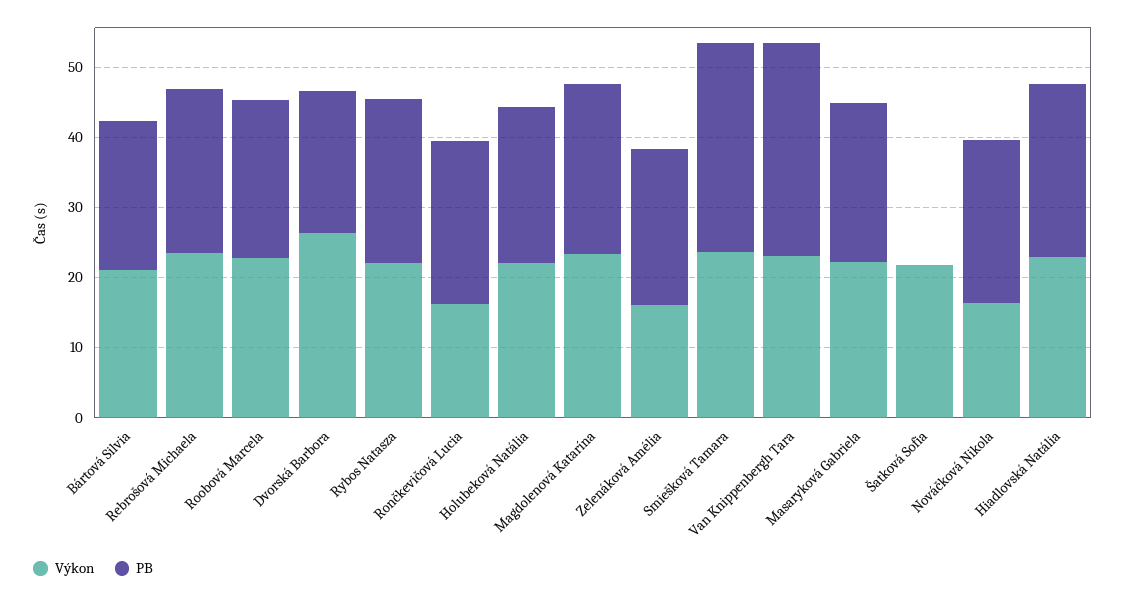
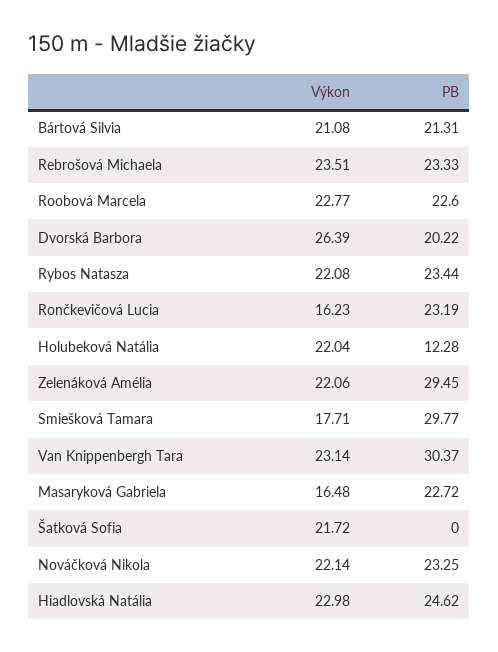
  {
    "Výkon": {
      "Bártová Silvia": 21.08,
      "Rebrošová Michaela": 23.51,
      "Roobová Marcela": 22.77,
      "Dvorská Barbora": 26.39,
      "Rybos Natasza": 22.08,
      "Rončkevičová Lucia": 16.23,
      "Holubeková Natália": 22.04,
-     "Magdolenová Katarína": 24,
-     "Zelenáková Amélia": 16,
+     "Zelenáková Amélia": 22.06,
-     "Smiešková Tamara": 24,
+     "Smiešková Tamara": 17.71,
      "Van Knippenbergh Tara": 23.14,
-     "Masaryková Gabriela": 22,
+     "Masaryková Gabriela": 16.48,
      "Šatková Sofia": 21.72,
-     "Nováčková Nikola": 16,
+     "Nováčková Nikola": 22.14,
      "Hiadlovská Natália": 22.98
    },
    "PB": {
      "Bártová Silvia": 21.31,
      "Rebrošová Michaela": 23.33,
      "Roobová Marcela": 22.6,
      "Dvorská Barbora": 20.22,
      "Rybos Natasza": 23.44,
      "Rončkevičová Lucia": 23.19,
-     "Holubeková Natália": 22,
+     "Holubeková Natália": 12.28,
-     "Magdolenová Katarína": 24,
-     "Zelenáková Amélia": 22,
+     "Zelenáková Amélia": 29.45,
      "Smiešková Tamara": 29.77,
      "Van Knippenbergh Tara": 30.37,
      "Masaryková Gabriela": 22.72,
      "Šatková Sofia": 0,
      "Nováčková Nikola": 23.25,
      "Hiadlovská Natália": 24.62
    }
  }

